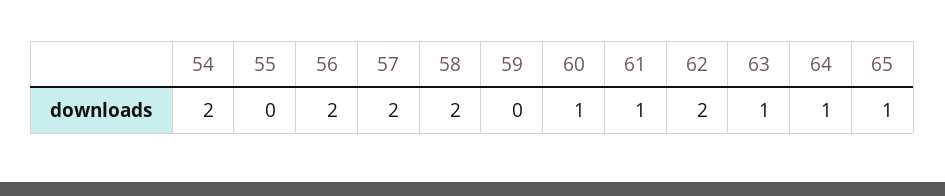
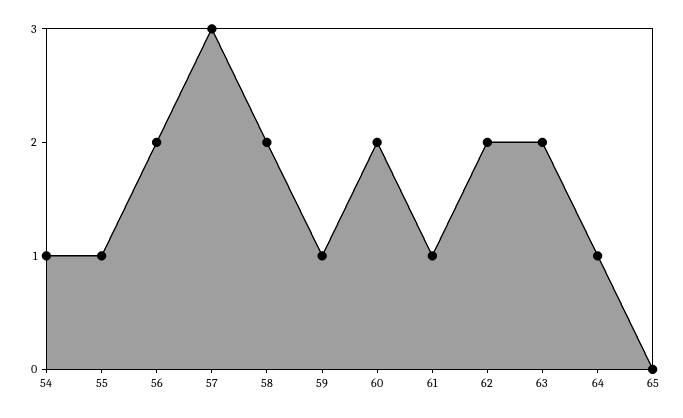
  {
-   "54": 2,
+   "54": 1,
-   "55": 0,
+   "55": 1,
    "56": 2,
-   "57": 2,
+   "57": 3,
    "58": 2,
-   "59": 0,
+   "59": 1,
-   "60": 1,
+   "60": 2,
    "61": 1,
    "62": 2,
-   "63": 1,
+   "63": 2,
    "64": 1,
-   "65": 1
+   "65": 0
  }

